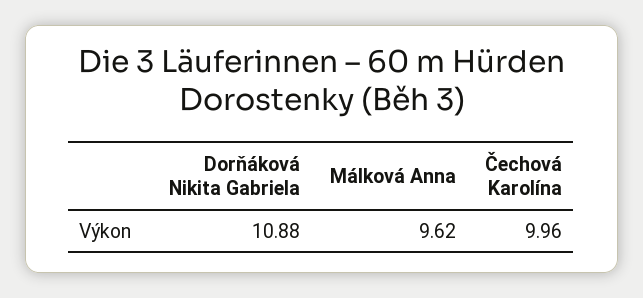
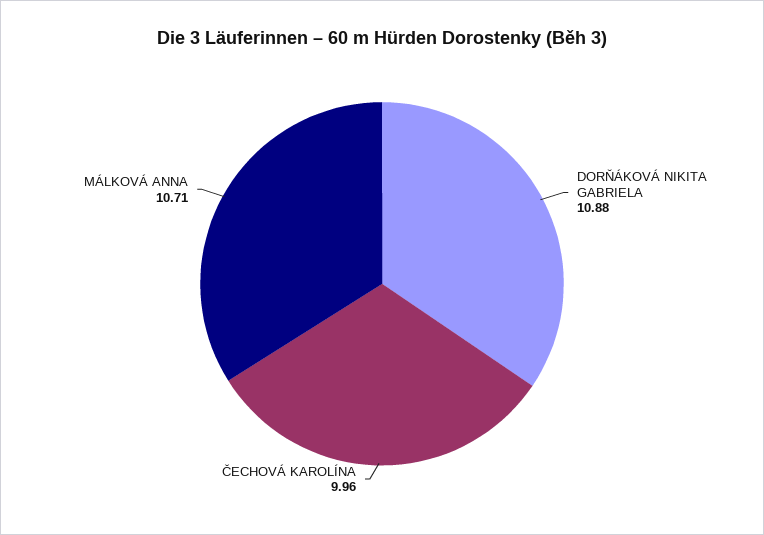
  {
    "Dorňáková Nikita Gabriela": 10.88,
-   "Málková Anna": 9.62,
+   "Málková Anna": 10.71,
    "Čechová Karolína": 9.96
  }

